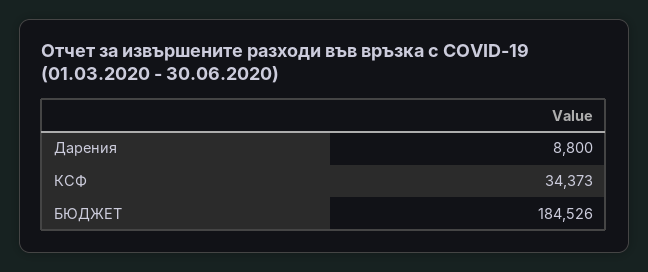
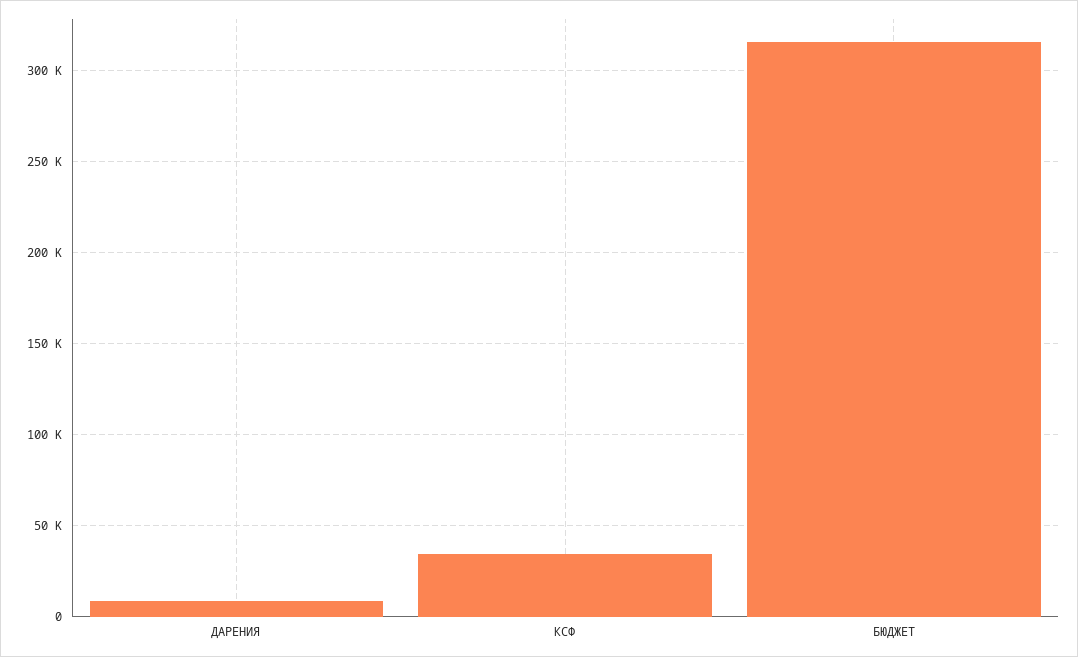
  {
    "Дарения": 8800,
    "КСФ": 34373,
-   "БЮДЖЕТ": 184526
+   "БЮДЖЕТ": 315000
  }

